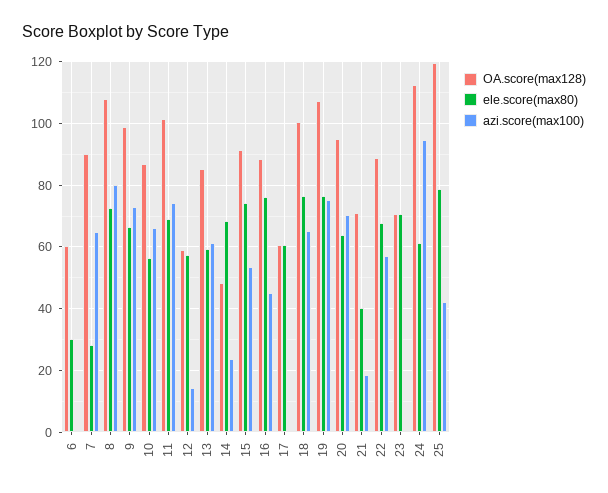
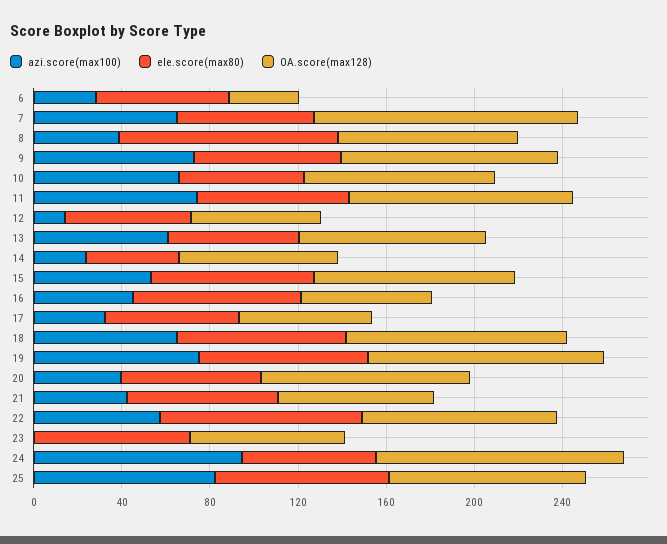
  {
    "OA.score(max128)": {
-     "6": 60,
+     "6": 30,
-     "7": 90,
+     "7": 120,
-     "8": 108,
+     "8": 80,
      "9": 98,
      "10": 88,
      "11": 102,
      "12": 60,
      "13": 86,
-     "14": 48,
+     "14": 70,
      "15": 92,
-     "16": 88,
+     "16": 60,
      "17": 60,
      "18": 100,
      "19": 108,
      "20": 94,
      "21": 70,
      "22": 88,
      "23": 70,
      "24": 112,
-     "25": 120
+     "25": 90
    },
    "ele.score(max80)": {
-     "6": 30,
+     "6": 60,
-     "7": 28,
+     "7": 60,
-     "8": 72,
+     "8": 100,
      "9": 66,
      "10": 56,
      "11": 70,
      "12": 58,
      "13": 60,
-     "14": 68,
+     "14": 40,
      "15": 74,
      "16": 76,
      "17": 60,
      "18": 76,
      "19": 76,
      "20": 64,
-     "21": 40,
+     "21": 70,
-     "22": 68,
+     "22": 90,
      "23": 70,
      "24": 62,
      "25": 78
    },
    "azi.score(max100)": {
-     "6": 0,
+     "6": 30,
      "7": 64,
-     "8": 80,
+     "8": 40,
      "9": 72,
      "10": 66,
      "11": 74,
      "12": 14,
      "13": 62,
      "14": 24,
      "15": 54,
      "16": 44,
-     "17": 0,
+     "17": 30,
      "18": 66,
      "19": 76,
-     "20": 70,
+     "20": 40,
-     "21": 18,
+     "21": 40,
      "22": 58,
      "23": 0,
      "24": 94,
-     "25": 42
+     "25": 80
    }
  }

